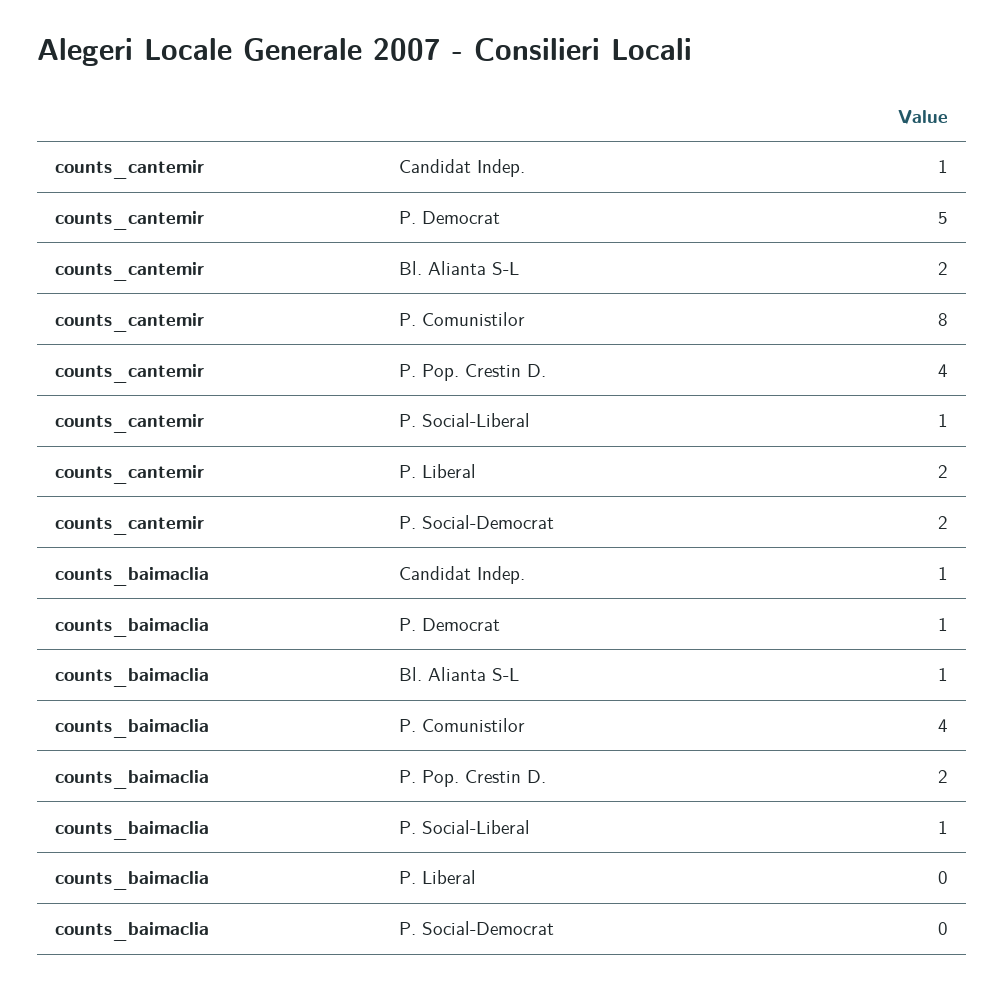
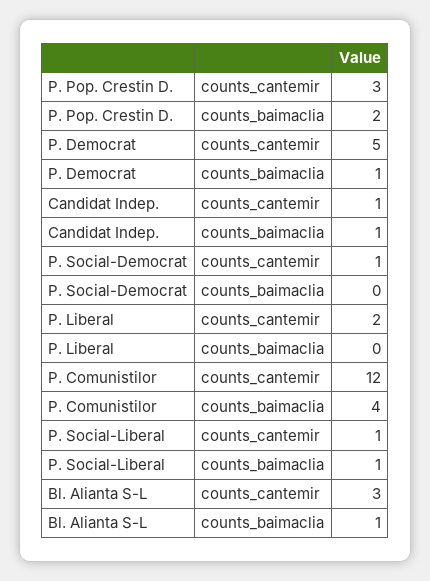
  {
    "counts_cantemir": {
      "Candidat Indep.": 1,
      "P. Democrat": 5,
-     "Bl. Alianta S-L": 2,
+     "Bl. Alianta S-L": 3,
-     "P. Comunistilor": 8,
+     "P. Comunistilor": 12,
-     "P. Pop. Crestin D.": 4,
+     "P. Pop. Crestin D.": 3,
      "P. Social-Liberal": 1,
      "P. Liberal": 2,
-     "P. Social-Democrat": 2
+     "P. Social-Democrat": 1
    },
    "counts_baimaclia": {
      "Candidat Indep.": 1,
      "P. Democrat": 1,
      "Bl. Alianta S-L": 1,
      "P. Comunistilor": 4,
      "P. Pop. Crestin D.": 2,
      "P. Social-Liberal": 1,
      "P. Liberal": 0,
      "P. Social-Democrat": 0
    }
  }

